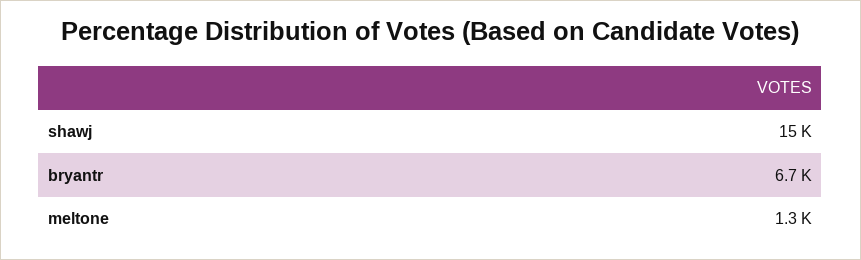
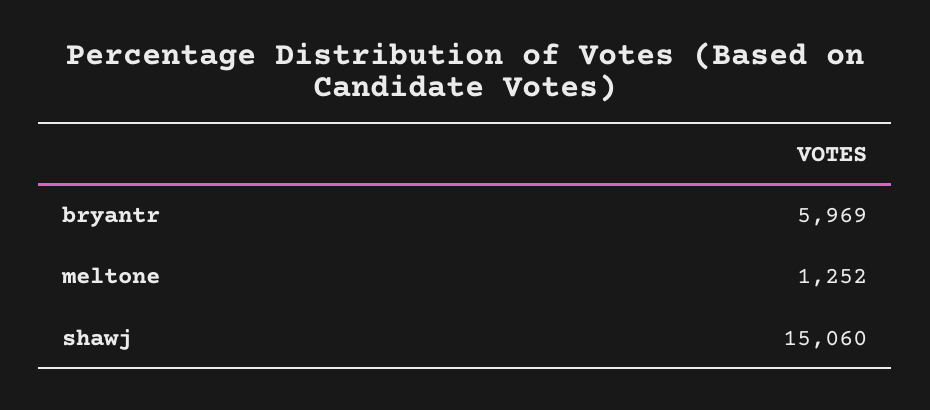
  {
    "shawj": 15060,
-   "bryantr": 6700,
+   "bryantr": 5969,
    "meltone": 1252
  }

